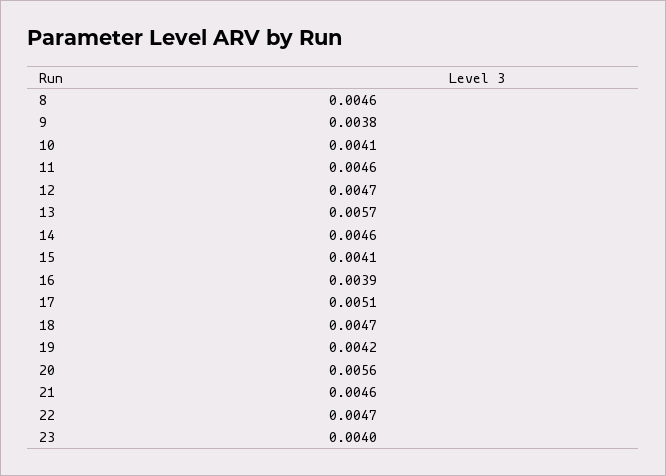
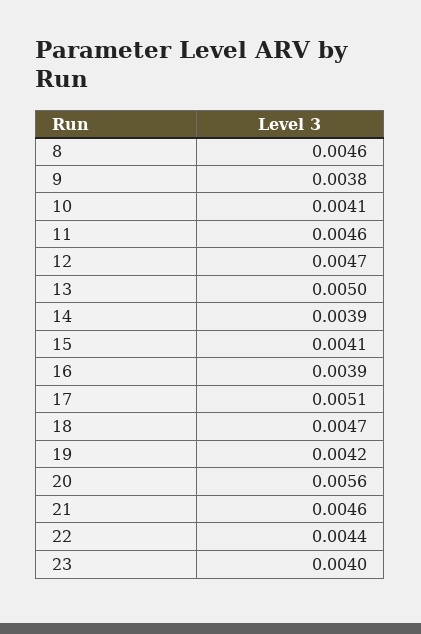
  {
    "8": 0.0046,
    "9": 0.0038,
    "10": 0.0041,
    "11": 0.0046,
    "12": 0.0047,
-   "13": 0.0057,
+   "13": 0.005,
-   "14": 0.0046,
+   "14": 0.0039,
    "15": 0.0041,
    "16": 0.0039,
    "17": 0.0051,
    "18": 0.0047,
    "19": 0.0042,
    "20": 0.0056,
    "21": 0.0046,
-   "22": 0.0047,
+   "22": 0.0044,
    "23": 0.004
  }

